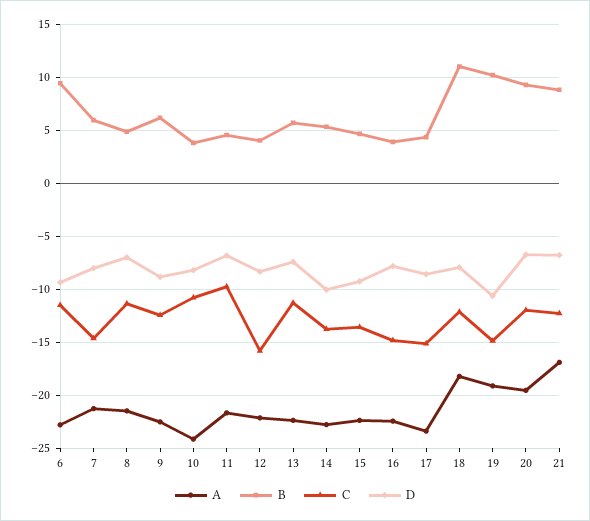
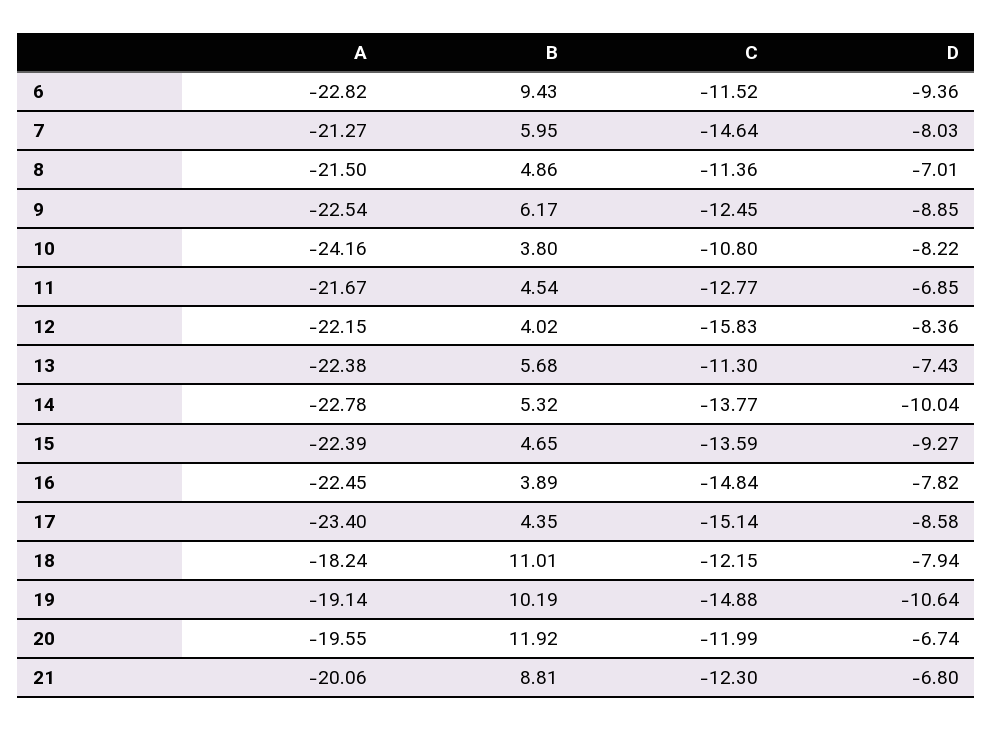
  {
    "A": {
      "6": -22.82,
      "7": -21.27,
      "8": -21.5,
      "9": -22.54,
      "10": -24.16,
      "11": -21.67,
      "12": -22.15,
      "13": -22.38,
      "14": -22.78,
      "15": -22.39,
      "16": -22.45,
      "17": -23.4,
      "18": -18.24,
      "19": -19.14,
      "20": -19.55,
-     "21": -17
+     "21": -20.06
    },
    "B": {
      "6": 9.43,
      "7": 5.95,
      "8": 4.86,
      "9": 6.17,
      "10": 3.8,
      "11": 4.54,
      "12": 4.02,
      "13": 5.68,
      "14": 5.32,
      "15": 4.65,
      "16": 3.89,
      "17": 4.35,
      "18": 11.01,
      "19": 10.19,
-     "20": 9,
+     "20": 11.92,
      "21": 8.81
    },
    "C": {
      "6": -11.52,
      "7": -14.64,
      "8": -11.36,
      "9": -12.45,
      "10": -10.8,
-     "11": -10,
+     "11": -12.77,
      "12": -15.83,
      "13": -11.3,
      "14": -13.77,
      "15": -13.59,
      "16": -14.84,
      "17": -15.14,
      "18": -12.15,
      "19": -14.88,
      "20": -11.99,
      "21": -12.3
    },
    "D": {
      "6": -9.36,
      "7": -8.03,
      "8": -7.01,
      "9": -8.85,
      "10": -8.22,
      "11": -6.85,
      "12": -8.36,
      "13": -7.43,
      "14": -10.04,
      "15": -9.27,
      "16": -7.82,
      "17": -8.58,
      "18": -7.94,
      "19": -10.64,
      "20": -6.74,
      "21": -6.8
    }
  }

